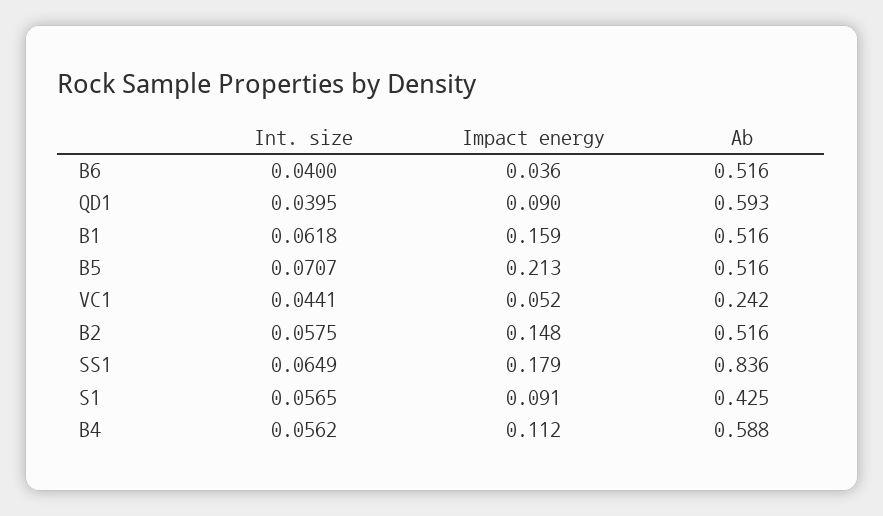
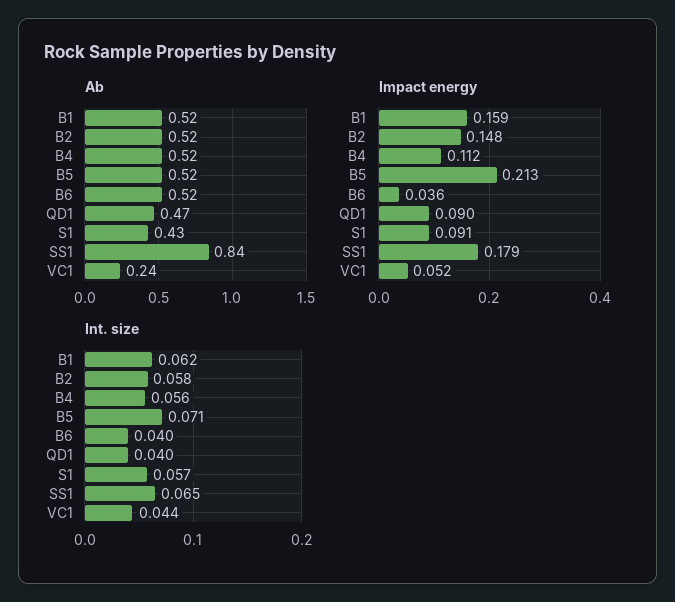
  {
    "Int. size": {
      "B6": 0.04,
      "QD1": 0.0395,
      "B1": 0.0618,
      "B5": 0.0707,
      "VC1": 0.0441,
      "B2": 0.0575,
      "SS1": 0.0649,
      "S1": 0.0565,
      "B4": 0.0562
    },
    "Impact energy": {
      "B6": 0.036,
      "QD1": 0.09,
      "B1": 0.159,
      "B5": 0.213,
      "VC1": 0.052,
      "B2": 0.148,
      "SS1": 0.179,
      "S1": 0.091,
      "B4": 0.112
    },
    "Ab": {
      "B6": 0.516,
-     "QD1": 0.593,
+     "QD1": 0.47,
      "B1": 0.516,
      "B5": 0.516,
      "VC1": 0.242,
      "B2": 0.516,
      "SS1": 0.836,
      "S1": 0.425,
-     "B4": 0.588
+     "B4": 0.52
    }
  }

